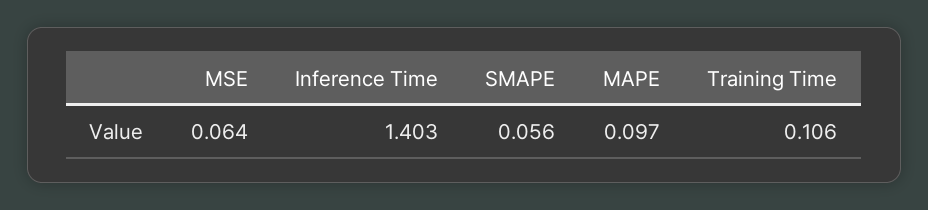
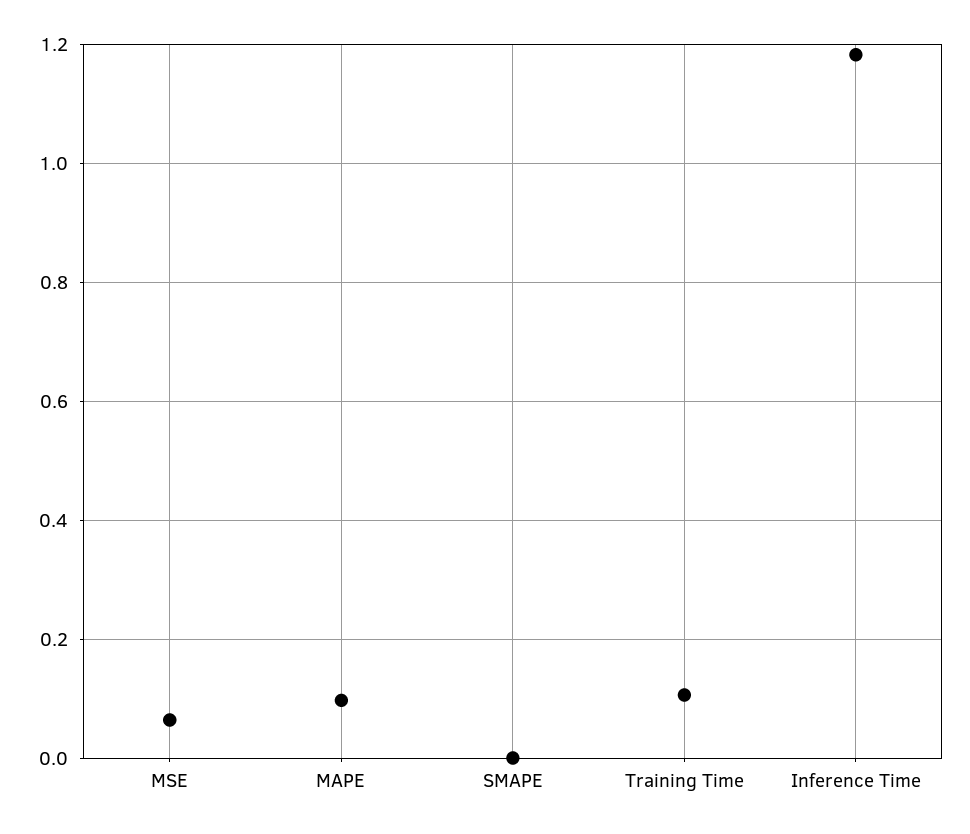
  {
    "MSE": 0.064,
-   "Inference Time": 1.403,
+   "Inference Time": 1.18,
-   "SMAPE": 0.056,
+   "SMAPE": 0,
    "MAPE": 0.097,
    "Training Time": 0.106
  }

